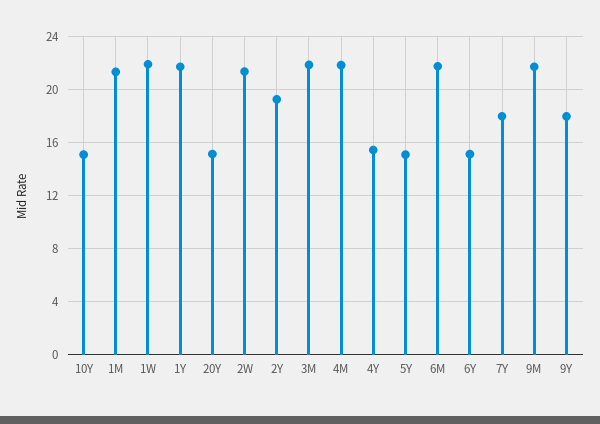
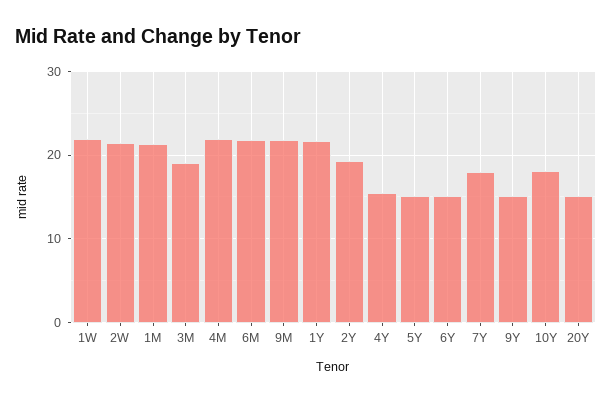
  {
-   "10Y": 15,
+   "10Y": 18,
    "1M": 21.5,
    "1W": 22,
    "1Y": 21.5,
    "20Y": 15,
    "2W": 21.5,
    "2Y": 19.5,
-   "3M": 22,
+   "3M": 19,
    "4M": 22,
    "4Y": 15.5,
    "5Y": 15,
    "6M": 22,
    "6Y": 15,
    "7Y": 18,
    "9M": 21.5,
-   "9Y": 18
+   "9Y": 15
  }

